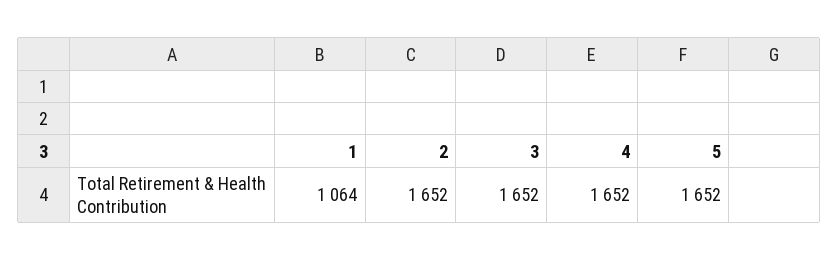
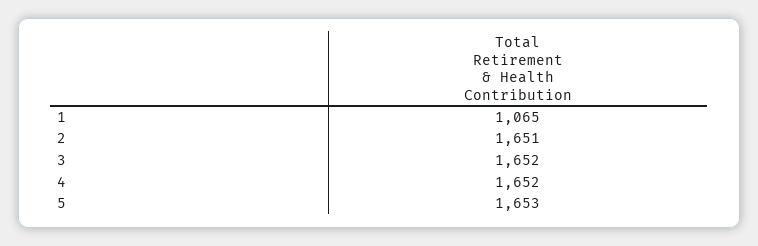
  {
-   "1": 1064,
+   "1": 1065,
-   "2": 1652,
+   "2": 1651,
    "3": 1652,
    "4": 1652,
-   "5": 1652
+   "5": 1653
  }

